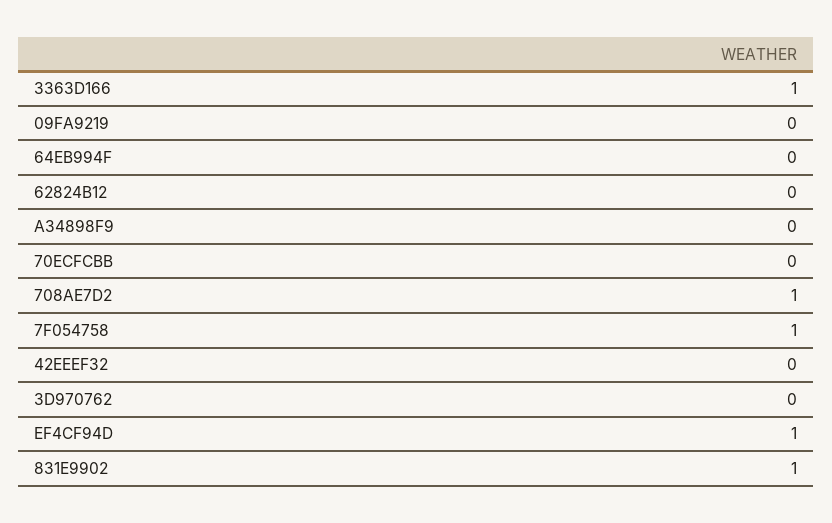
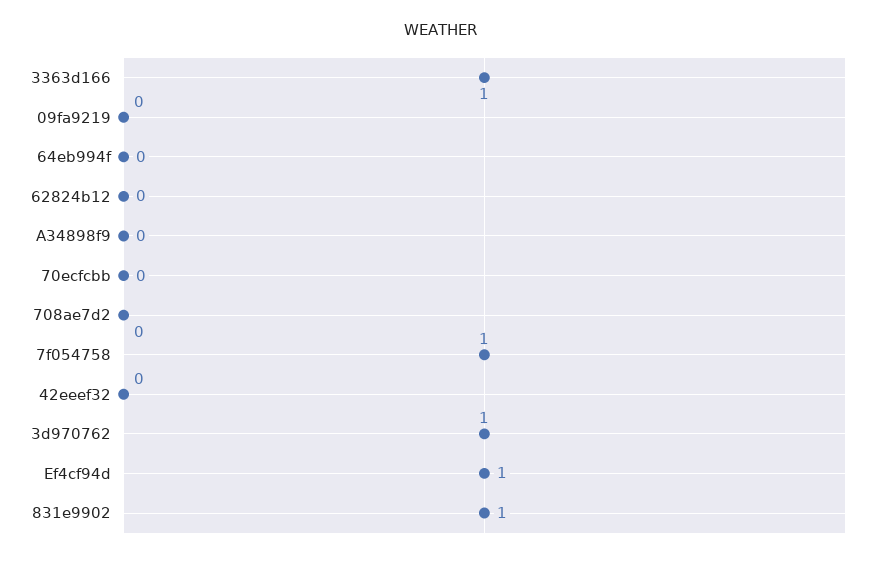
  {
    "3363D166": 1,
    "09FA9219": 0,
    "64EB994F": 0,
    "62824B12": 0,
    "A34898F9": 0,
    "70ECFCBB": 0,
-   "708AE7D2": 1,
+   "708AE7D2": 0,
    "7F054758": 1,
    "42EEEF32": 0,
-   "3D970762": 0,
+   "3D970762": 1,
    "EF4CF94D": 1,
    "831E9902": 1
  }

